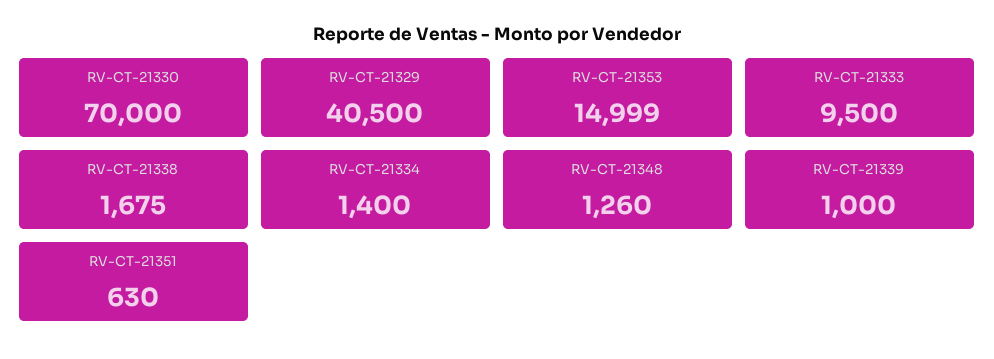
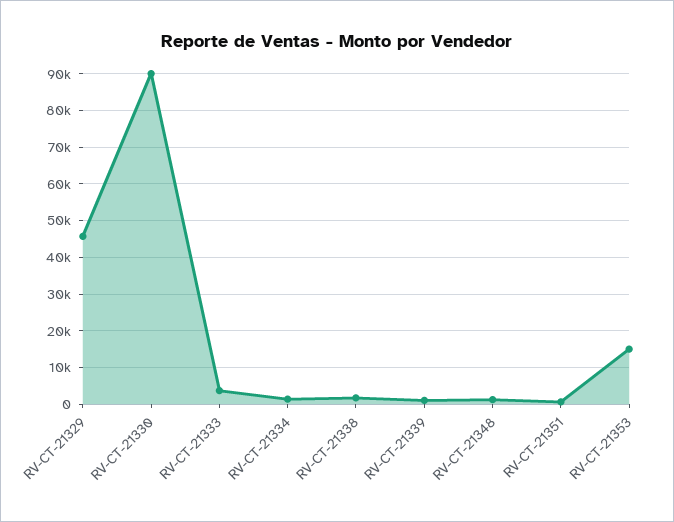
  {
-   "RV-CT-21330": 70000,
+   "RV-CT-21330": 90000,
-   "RV-CT-21329": 40500,
+   "RV-CT-21329": 46000,
    "RV-CT-21353": 14999,
-   "RV-CT-21333": 9500,
+   "RV-CT-21333": 4000,
    "RV-CT-21338": 1675,
    "RV-CT-21334": 1400,
    "RV-CT-21348": 1260,
    "RV-CT-21339": 1000,
    "RV-CT-21351": 630
  }

